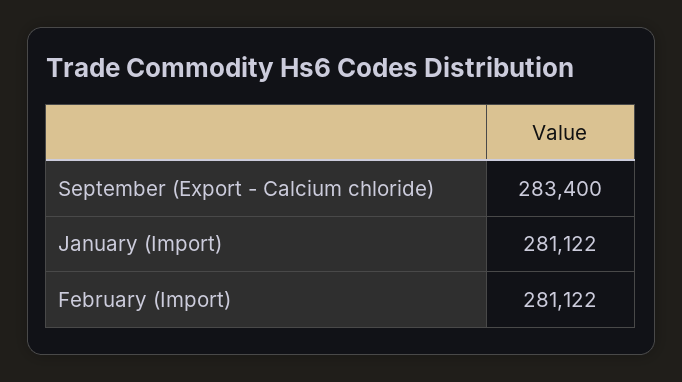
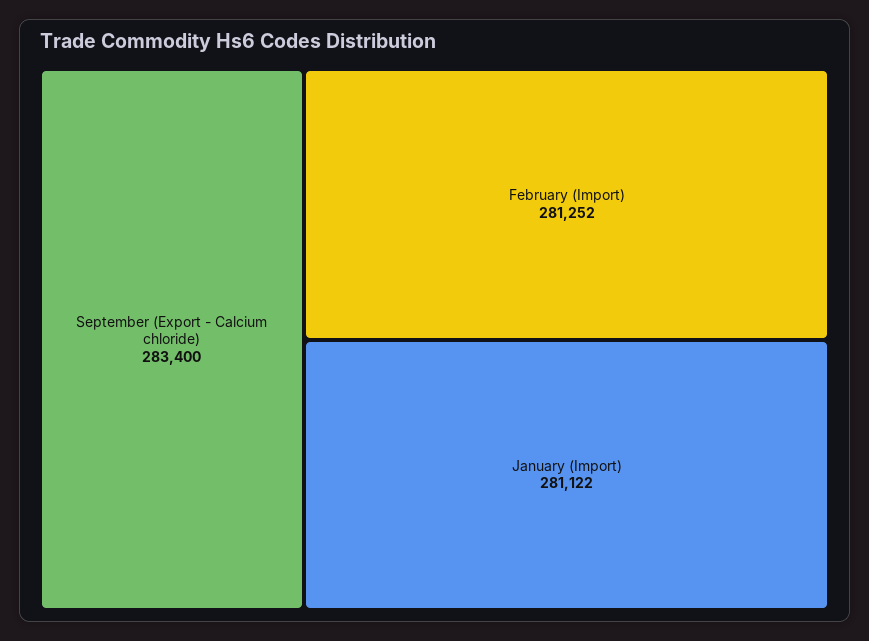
  {
    "September (Export - Calcium chloride)": 283400,
    "January (Import)": 281122,
-   "February (Import)": 281122
+   "February (Import)": 281252
  }

